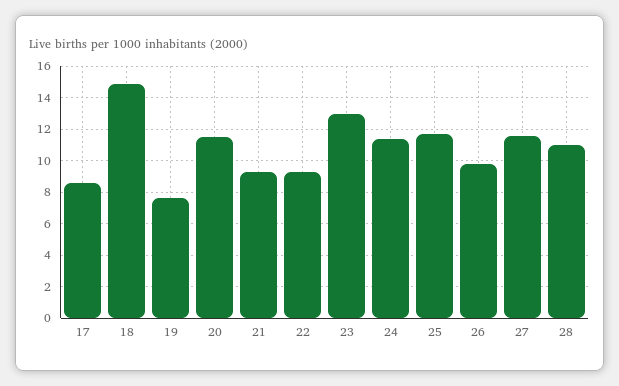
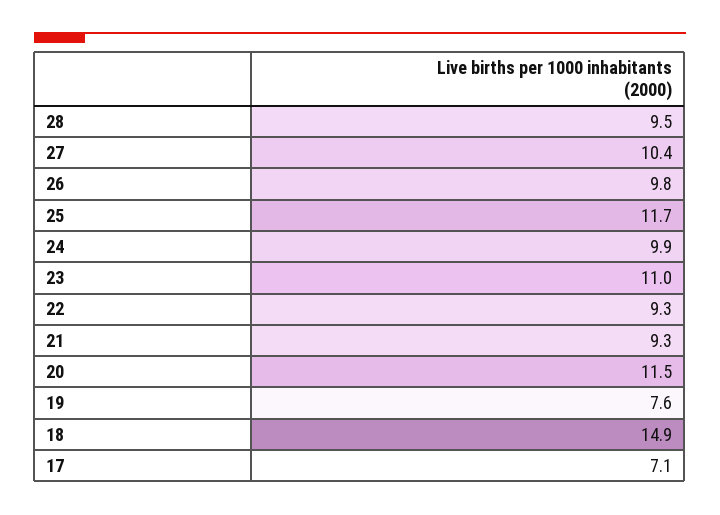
  {
-   "17": 8.5,
+   "17": 7.1,
    "18": 14.9,
    "19": 7.6,
    "20": 11.5,
    "21": 9.3,
    "22": 9.3,
-   "23": 13,
+   "23": 11,
-   "24": 11.5,
+   "24": 9.9,
    "25": 11.7,
    "26": 9.8,
-   "27": 11.5,
+   "27": 10.4,
-   "28": 11
+   "28": 9.5
  }

